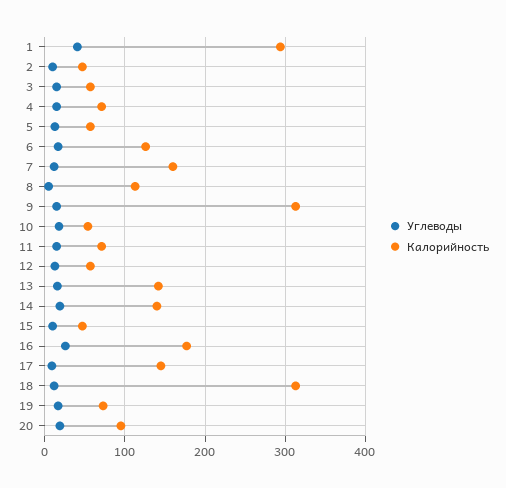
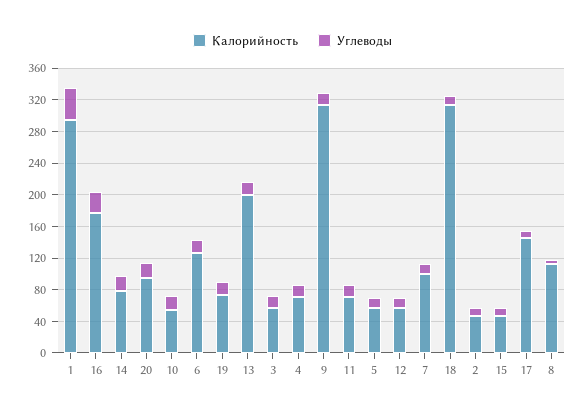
  {
    "Углеводы": {
      "1": 40,
      "2": 10,
      "3": 20,
      "4": 20,
      "5": 10,
      "6": 20,
      "7": 10,
      "8": 10,
      "9": 20,
      "10": 20,
      "11": 20,
      "12": 10,
      "13": 20,
      "14": 20,
      "15": 10,
      "16": 30,
      "17": 10,
      "18": 10,
      "19": 20,
      "20": 20
    },
    "Калорийность": {
      "1": 290,
      "2": 50,
      "3": 60,
      "4": 70,
      "5": 60,
      "6": 130,
-     "7": 160,
+     "7": 100,
      "8": 110,
      "9": 310,
      "10": 50,
      "11": 70,
      "12": 60,
-     "13": 140,
+     "13": 200,
-     "14": 140,
+     "14": 80,
      "15": 50,
      "16": 180,
      "17": 150,
      "18": 310,
      "19": 70,
      "20": 100
    }
  }

